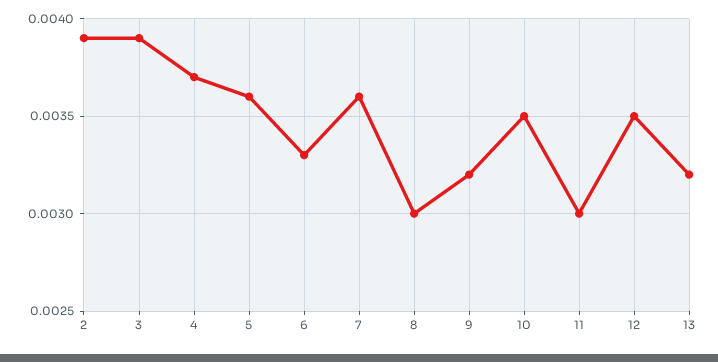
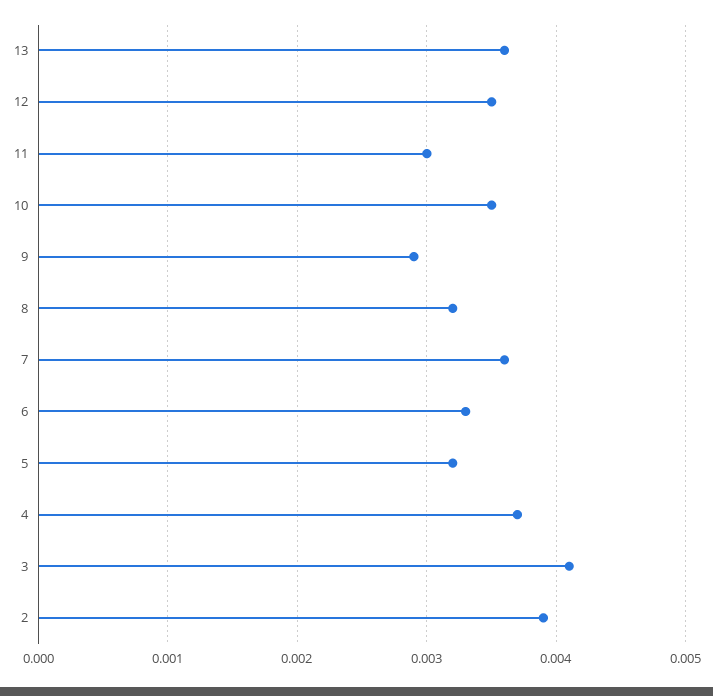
  {
    "2": 0.0039,
-   "3": 0.0039,
+   "3": 0.0041,
    "4": 0.0037,
-   "5": 0.0036,
+   "5": 0.0032,
    "6": 0.0033,
    "7": 0.0036,
-   "8": 0.003,
+   "8": 0.0032,
-   "9": 0.0032,
+   "9": 0.0029,
    "10": 0.0035,
    "11": 0.003,
    "12": 0.0035,
-   "13": 0.0032
+   "13": 0.0036
  }

